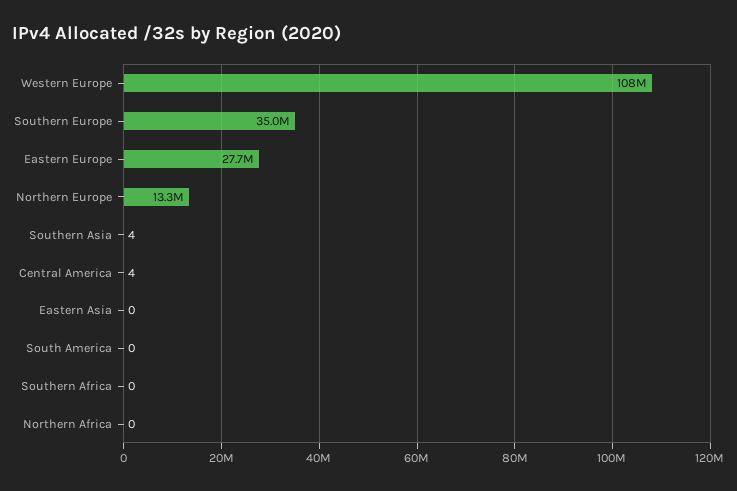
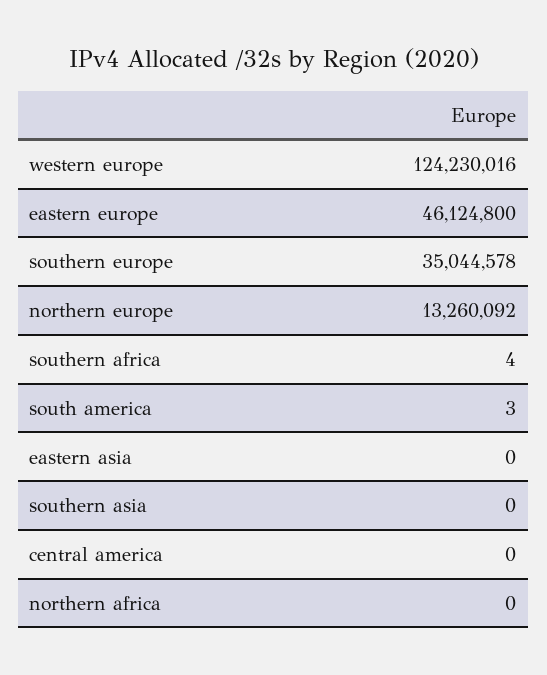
  {
-   "Western Europe": 108000000,
+   "Western Europe": 124230016,
    "Southern Europe": 35044578,
-   "Eastern Europe": 27700000,
+   "Eastern Europe": 46124800,
    "Northern Europe": 13260092,
-   "Southern Asia": 4,
+   "Southern Asia": 0,
-   "Central America": 4,
+   "Central America": 0,
    "Eastern Asia": 0,
-   "South America": 0,
+   "South America": 3,
-   "Southern Africa": 0,
+   "Southern Africa": 4,
    "Northern Africa": 0
  }

